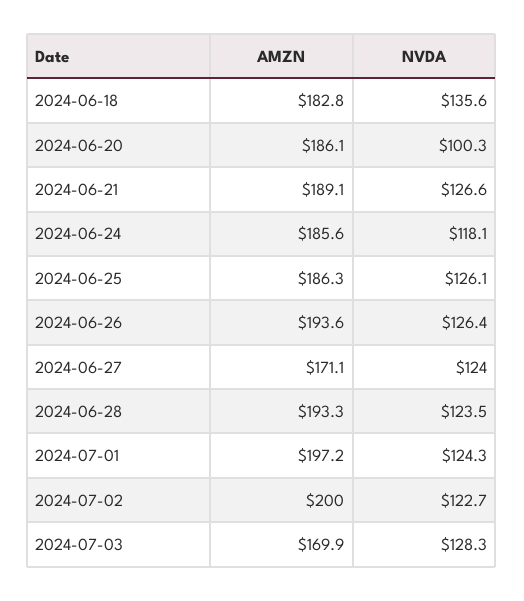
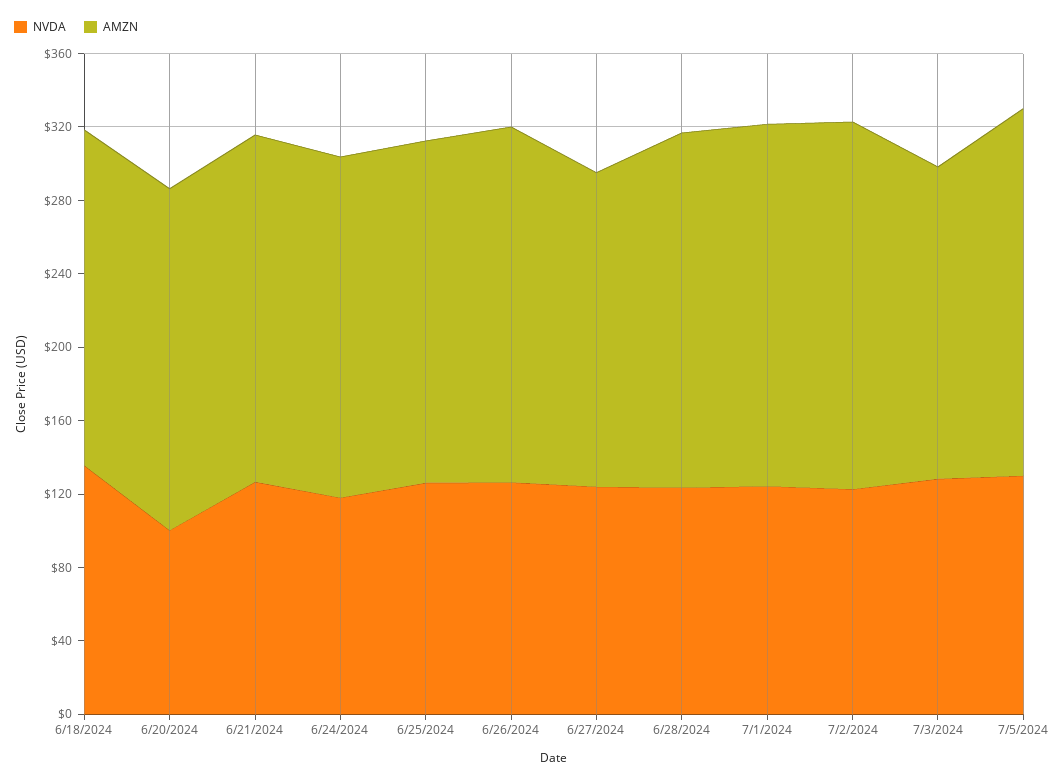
  {
    "AMZN": {
      "2024-06-18": 182.8,
      "2024-06-20": 186.1,
      "2024-06-21": 189.1,
      "2024-06-24": 185.6,
      "2024-06-25": 186.3,
      "2024-06-26": 193.6,
      "2024-06-27": 171.1,
      "2024-06-28": 193.3,
      "2024-07-01": 197.2,
      "2024-07-02": 200,
-     "2024-07-03": 169.9
+     "2024-07-03": 169.9,
+     "7/5/2024": 200
    },
    "NVDA": {
      "2024-06-18": 135.6,
      "2024-06-20": 100.3,
      "2024-06-21": 126.6,
      "2024-06-24": 118.1,
      "2024-06-25": 126.1,
      "2024-06-26": 126.4,
      "2024-06-27": 124,
      "2024-06-28": 123.5,
      "2024-07-01": 124.3,
      "2024-07-02": 122.7,
-     "2024-07-03": 128.3
+     "2024-07-03": 128.3,
+     "7/5/2024": 130
    }
  }

